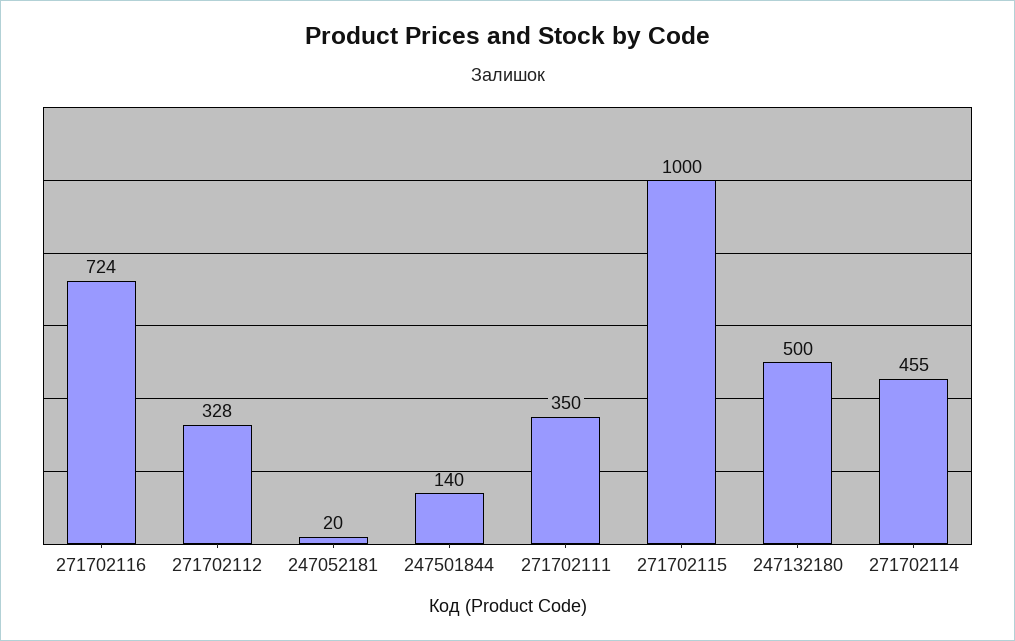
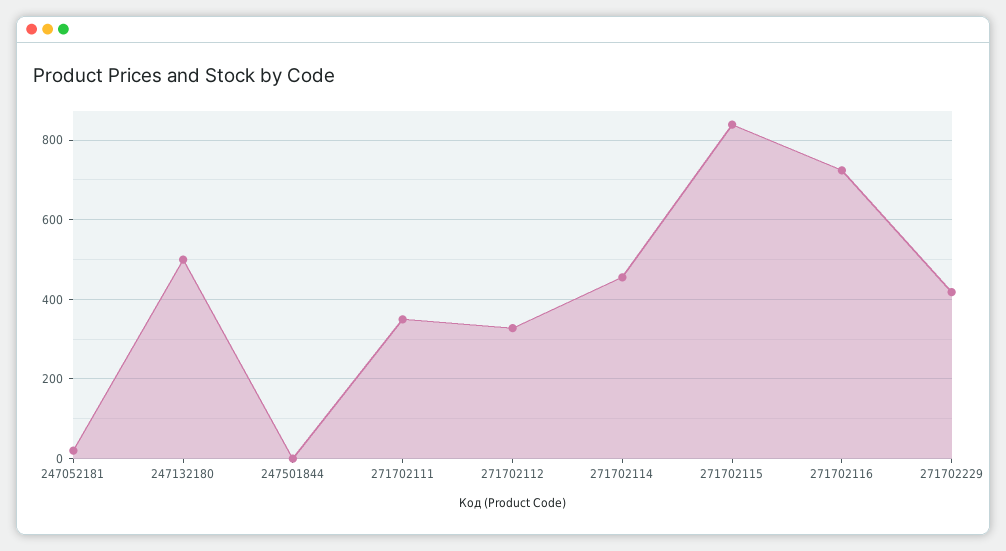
  {
    "271702116": 724,
    "271702112": 328,
    "247052181": 20,
-   "247501844": 140,
+   "247501844": 0,
    "271702111": 350,
-   "271702115": 1000,
+   "271702115": 840,
    "247132180": 500,
-   "271702114": 455
+   "271702114": 455,
+   "271702229": 420
  }

